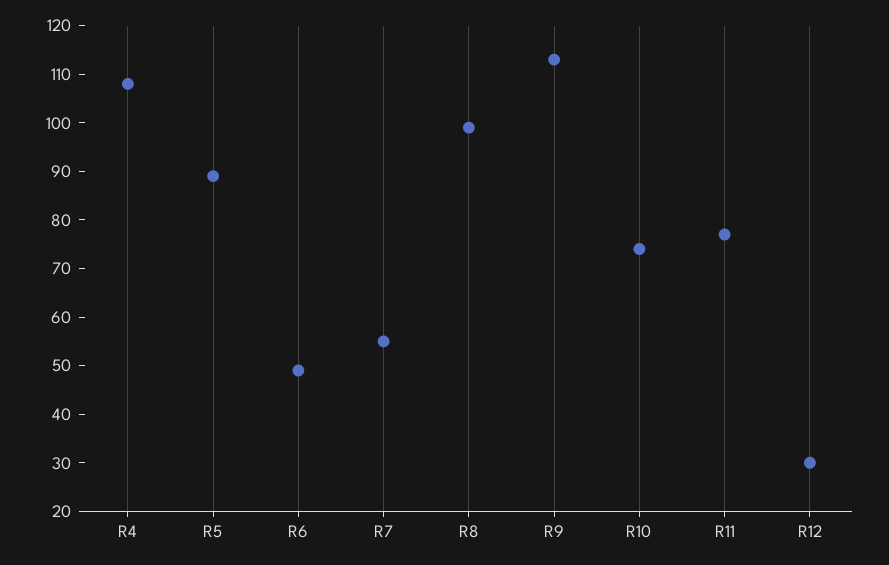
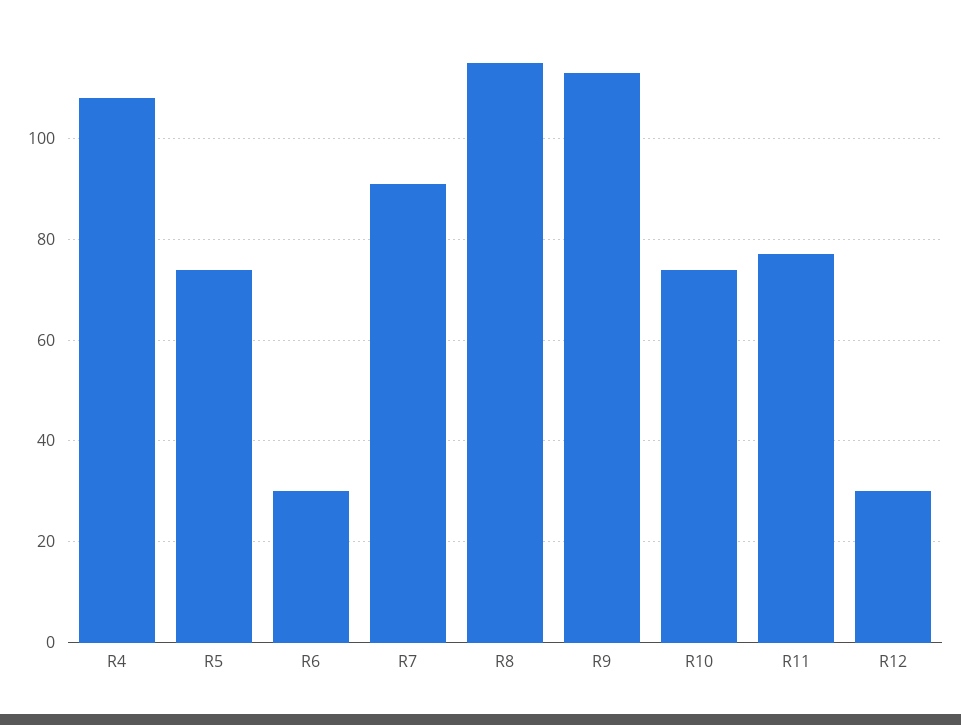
  {
    "R4": 110,
-   "R5": 90,
+   "R5": 75,
-   "R6": 50,
+   "R6": 30,
-   "R7": 55,
+   "R7": 90,
-   "R8": 100,
+   "R8": 115,
    "R9": 115,
    "R10": 75,
    "R11": 75,
    "R12": 30
  }

